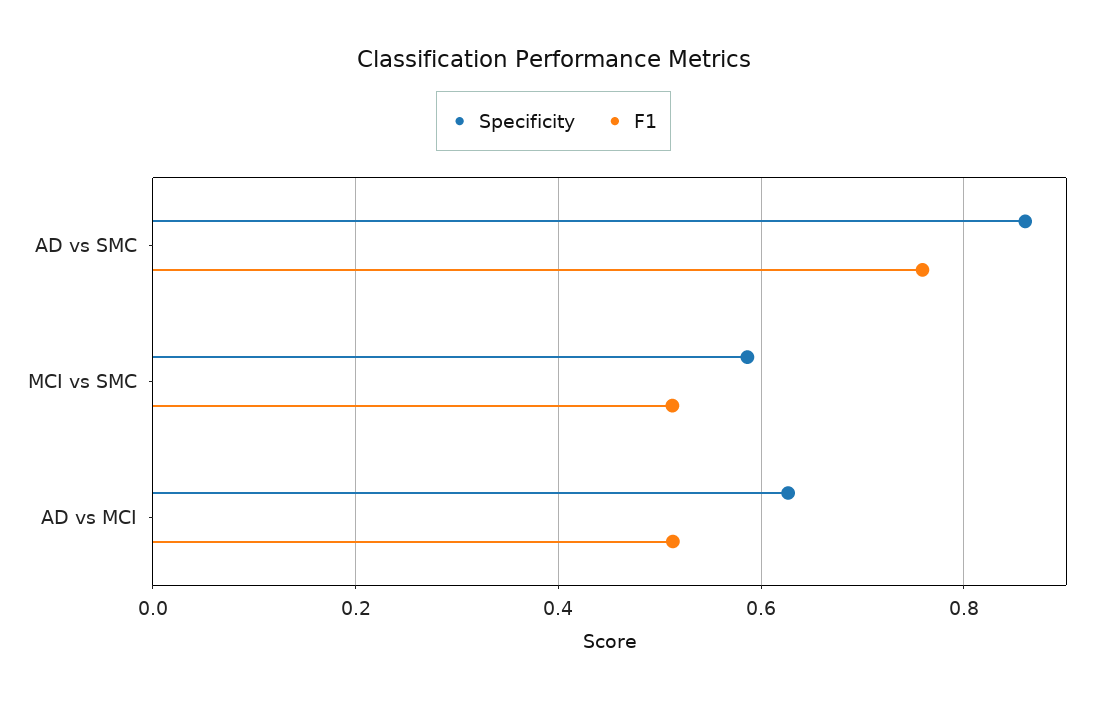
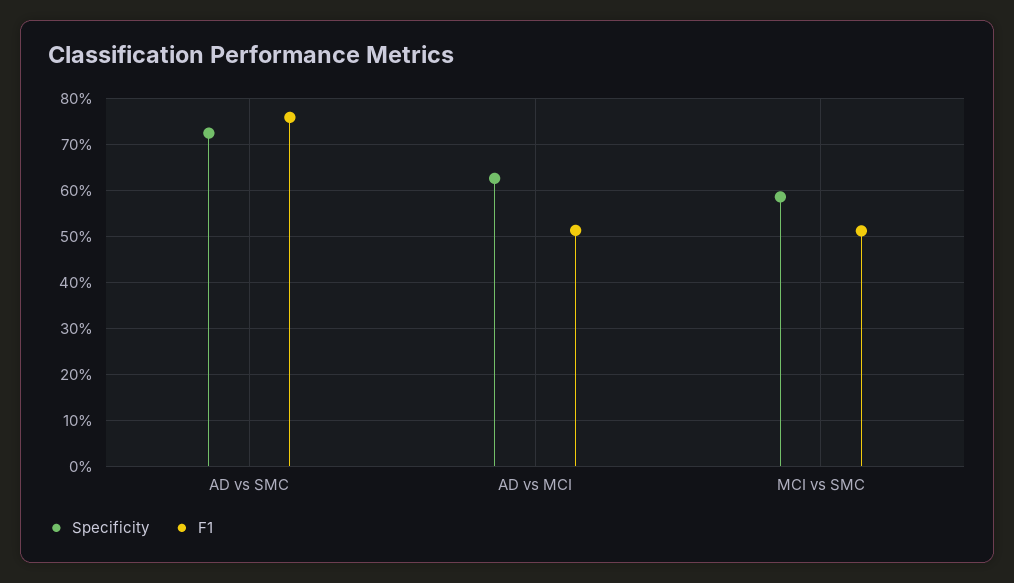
  {
    "Specificity": {
-     "AD vs SMC": 0.86,
+     "AD vs SMC": 0.72,
      "MCI vs SMC": 0.58,
      "AD vs MCI": 0.62
    },
    "F1": {
      "AD vs SMC": 0.76,
      "MCI vs SMC": 0.52,
      "AD vs MCI": 0.52
    }
  }

